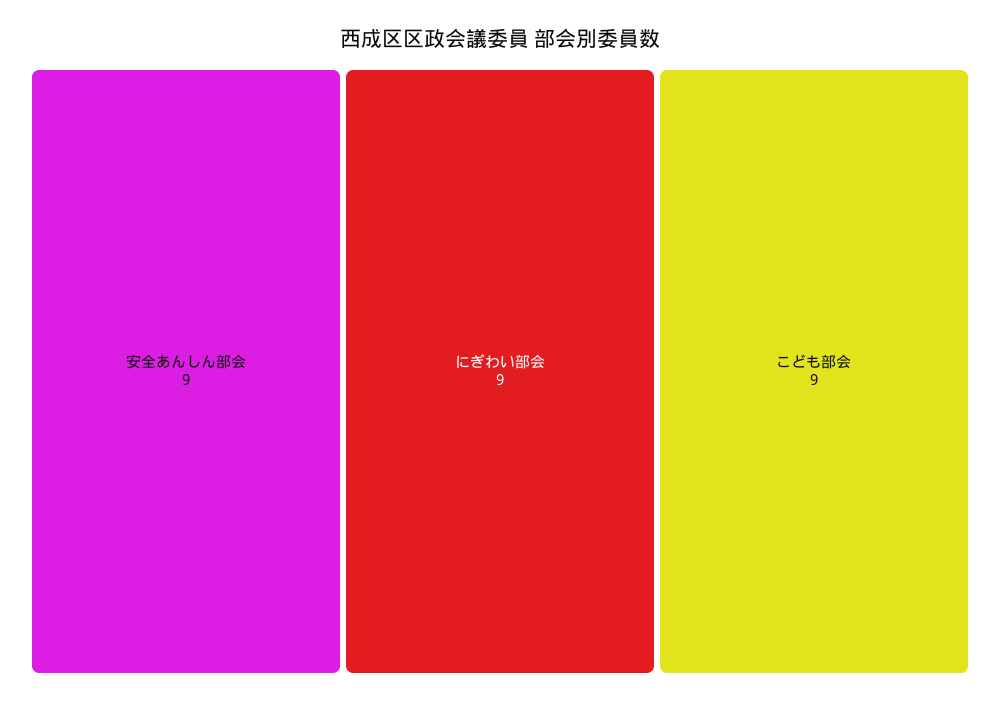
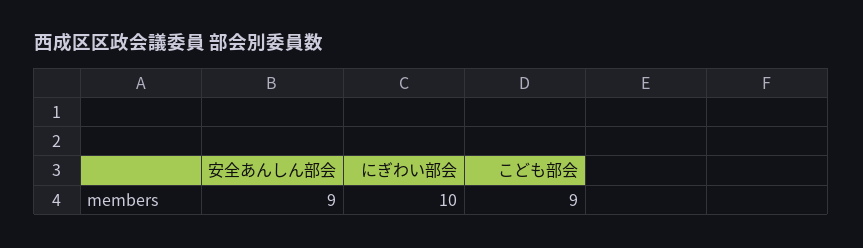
  {
    "安全あんしん部会": 9,
-   "にぎわい部会": 9,
+   "にぎわい部会": 10,
    "こども部会": 9
  }

